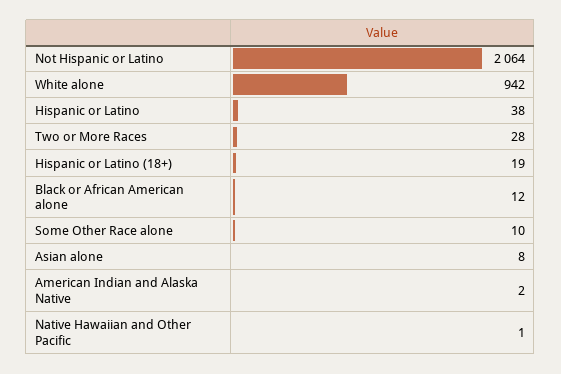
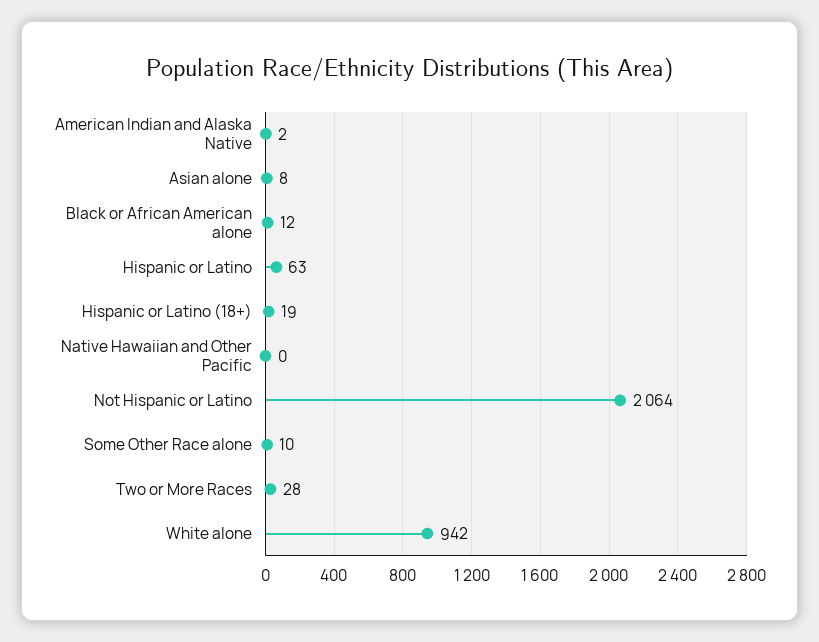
  {
    "Not Hispanic or Latino": 2064,
    "White alone": 942,
-   "Hispanic or Latino": 38,
+   "Hispanic or Latino": 63,
    "Two or More Races": 28,
    "Hispanic or Latino (18+)": 19,
    "Black or African American alone": 12,
    "Some Other Race alone": 10,
    "Asian alone": 8,
    "American Indian and Alaska Native": 2,
-   "Native Hawaiian and Other Pacific": 1
+   "Native Hawaiian and Other Pacific": 0
  }

